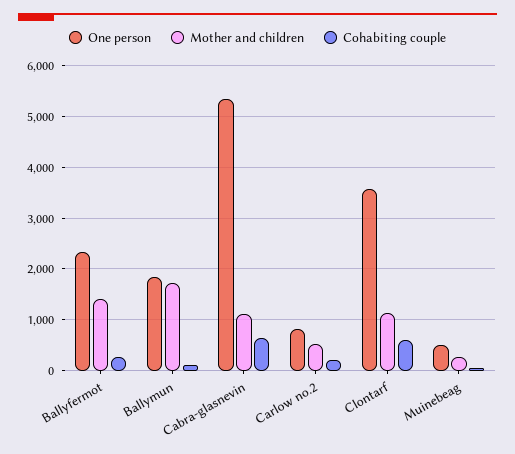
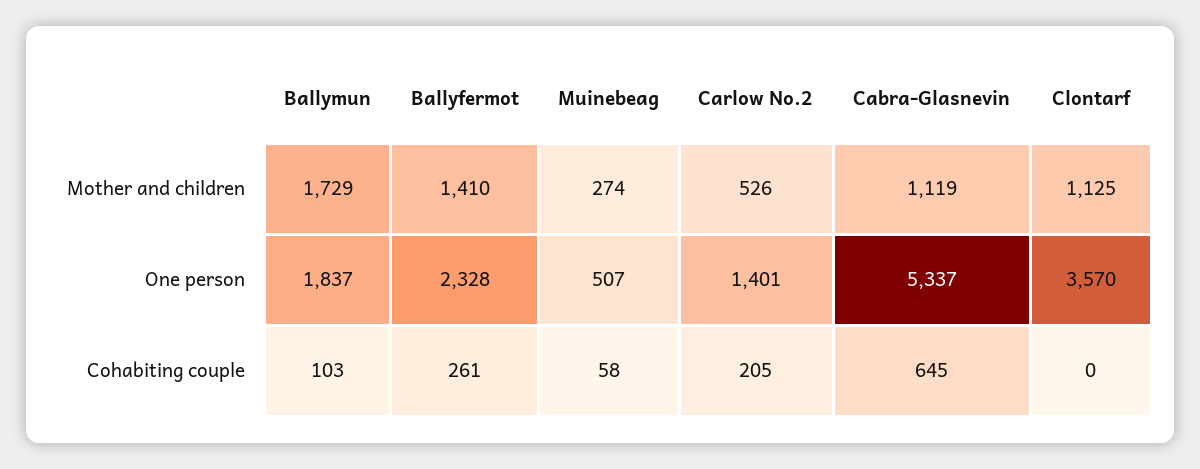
  {
    "One person": {
      "Ballyfermot": 2328,
      "Ballymun": 1837,
      "Cabra-glasnevin": 5337,
-     "Carlow no.2": 800,
+     "Carlow no.2": 1401,
      "Clontarf": 3570,
      "Muinebeag": 507
    },
    "Mother and children": {
      "Ballyfermot": 1410,
      "Ballymun": 1729,
      "Cabra-glasnevin": 1119,
      "Carlow no.2": 526,
      "Clontarf": 1125,
      "Muinebeag": 274
    },
    "Cohabiting couple": {
      "Ballyfermot": 261,
      "Ballymun": 103,
      "Cabra-glasnevin": 645,
      "Carlow no.2": 205,
-     "Clontarf": 600,
+     "Clontarf": 0,
      "Muinebeag": 58
    }
  }

